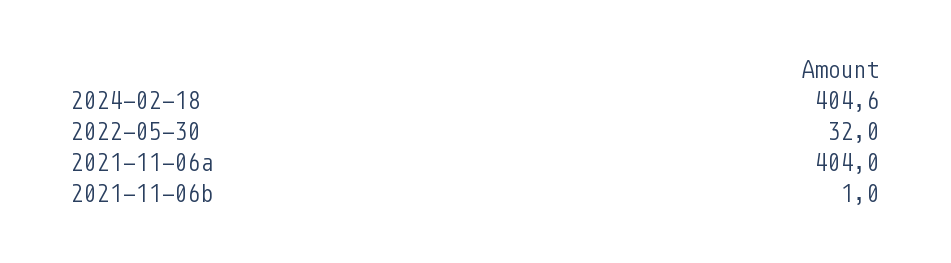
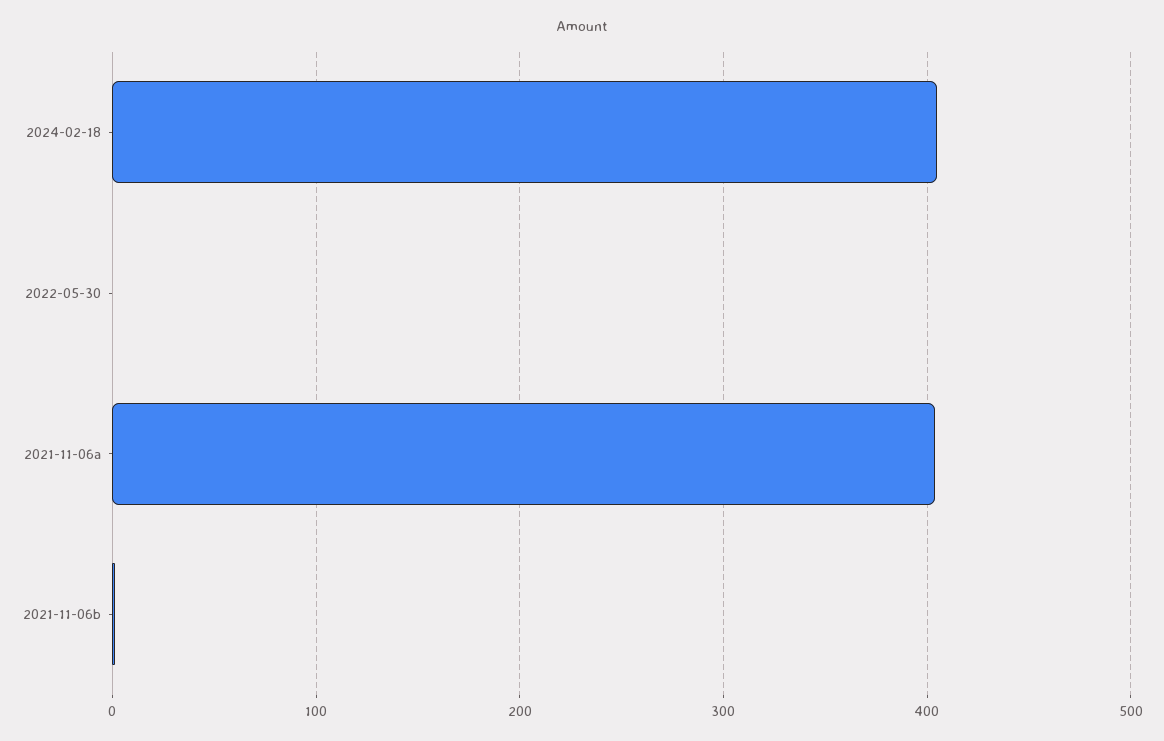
  {
    "2024-02-18": 404.6,
-   "2022-05-30": 32,
+   "2022-05-30": 0,
    "2021-11-06a": 404,
    "2021-11-06b": 1
  }

